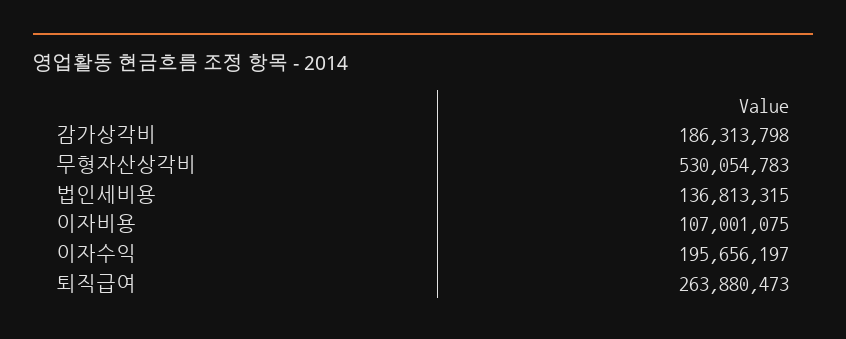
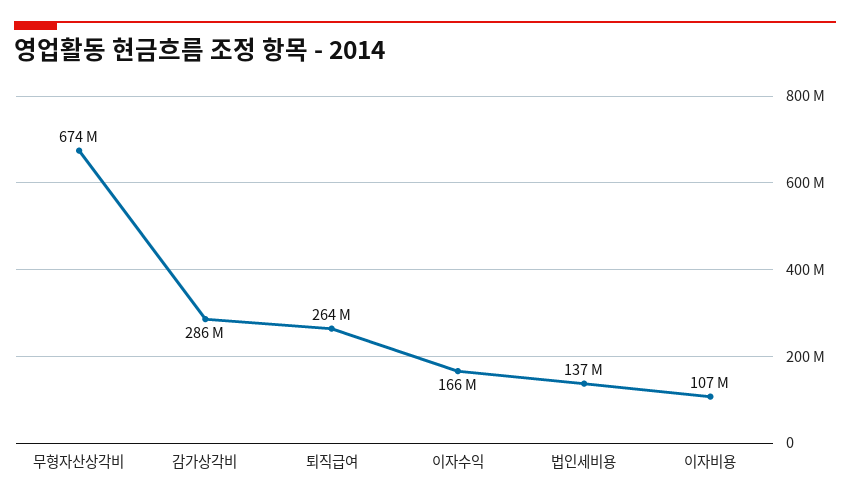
  {
-   "감가상각비": 186313798,
+   "감가상각비": 286000000,
-   "무형자산상각비": 530054783,
+   "무형자산상각비": 674000000,
    "법인세비용": 136813315,
    "이자비용": 107001075,
-   "이자수익": 195656197,
+   "이자수익": 166000000,
    "퇴직급여": 263880473
  }

